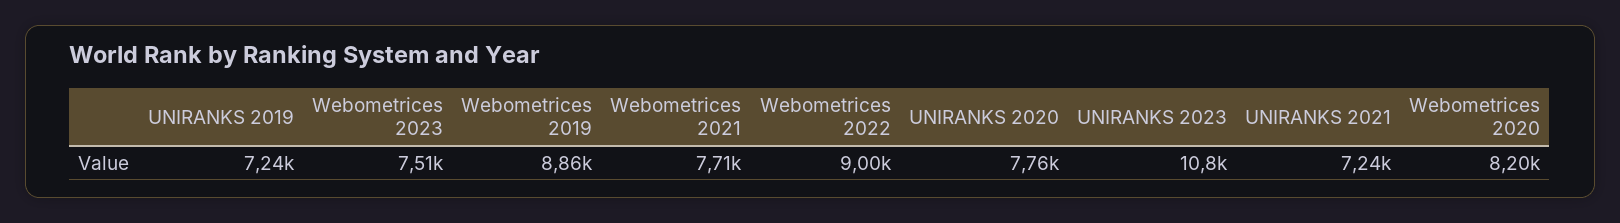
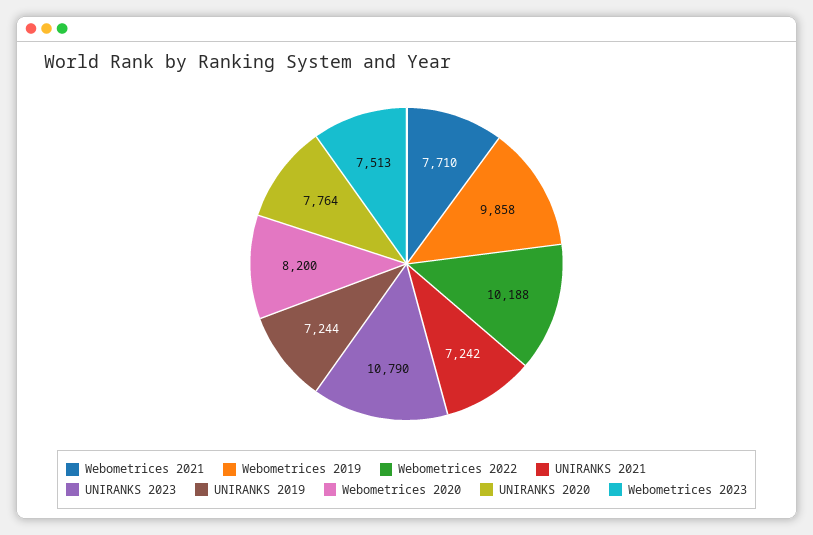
  {
    "UNIRANKS 2019": 7244,
    "Webometrices 2023": 7513,
-   "Webometrices 2019": 8860,
+   "Webometrices 2019": 9858,
    "Webometrices 2021": 7710,
-   "Webometrices 2022": 9000,
+   "Webometrices 2022": 10188,
    "UNIRANKS 2020": 7764,
    "UNIRANKS 2023": 10790,
    "UNIRANKS 2021": 7242,
    "Webometrices 2020": 8200
  }

